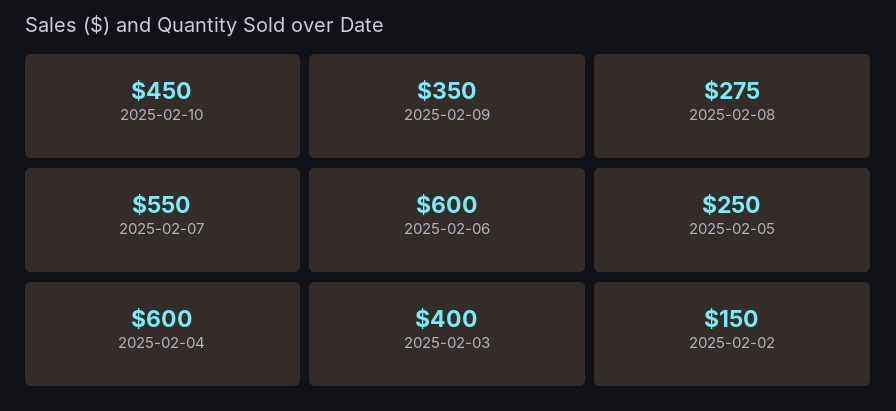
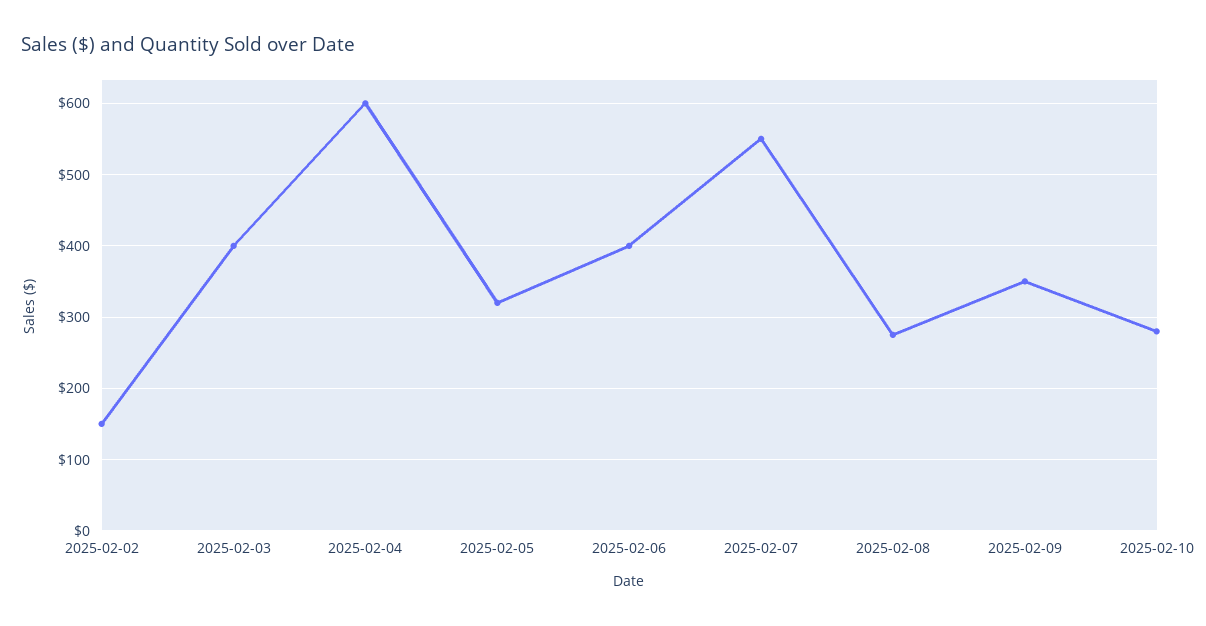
  {
-   "2025-02-10": 450,
+   "2025-02-10": 280,
    "2025-02-09": 350,
    "2025-02-08": 275,
    "2025-02-07": 550,
-   "2025-02-06": 600,
+   "2025-02-06": 400,
-   "2025-02-05": 250,
+   "2025-02-05": 320,
    "2025-02-04": 600,
    "2025-02-03": 400,
    "2025-02-02": 150
  }

